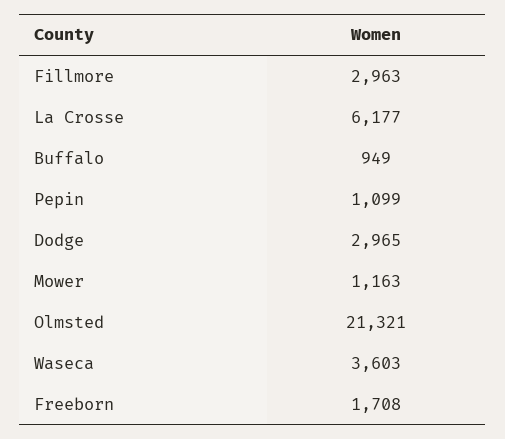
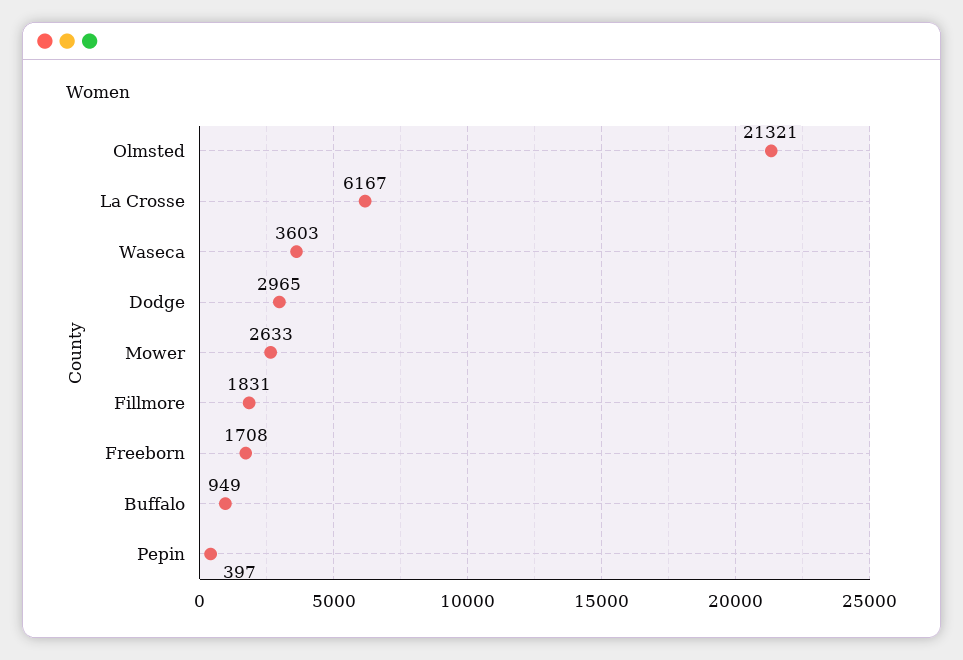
  {
-   "Fillmore": 2963,
+   "Fillmore": 1831,
-   "La Crosse": 6177,
+   "La Crosse": 6167,
    "Buffalo": 949,
-   "Pepin": 1099,
+   "Pepin": 397,
    "Dodge": 2965,
-   "Mower": 1163,
+   "Mower": 2633,
    "Olmsted": 21321,
    "Waseca": 3603,
    "Freeborn": 1708
  }

